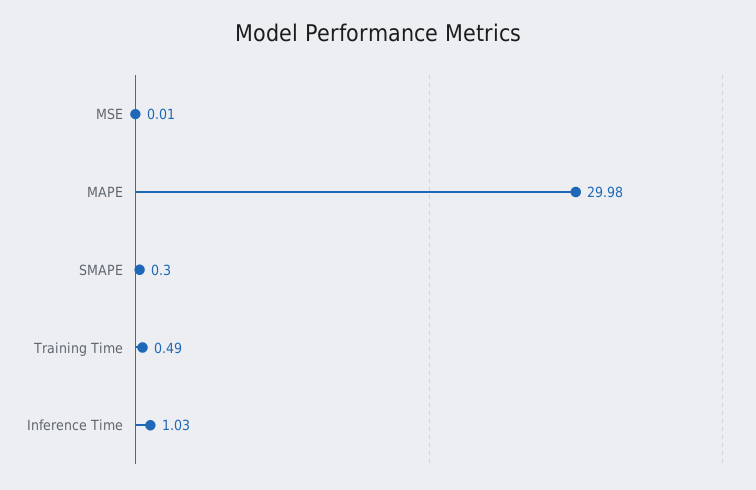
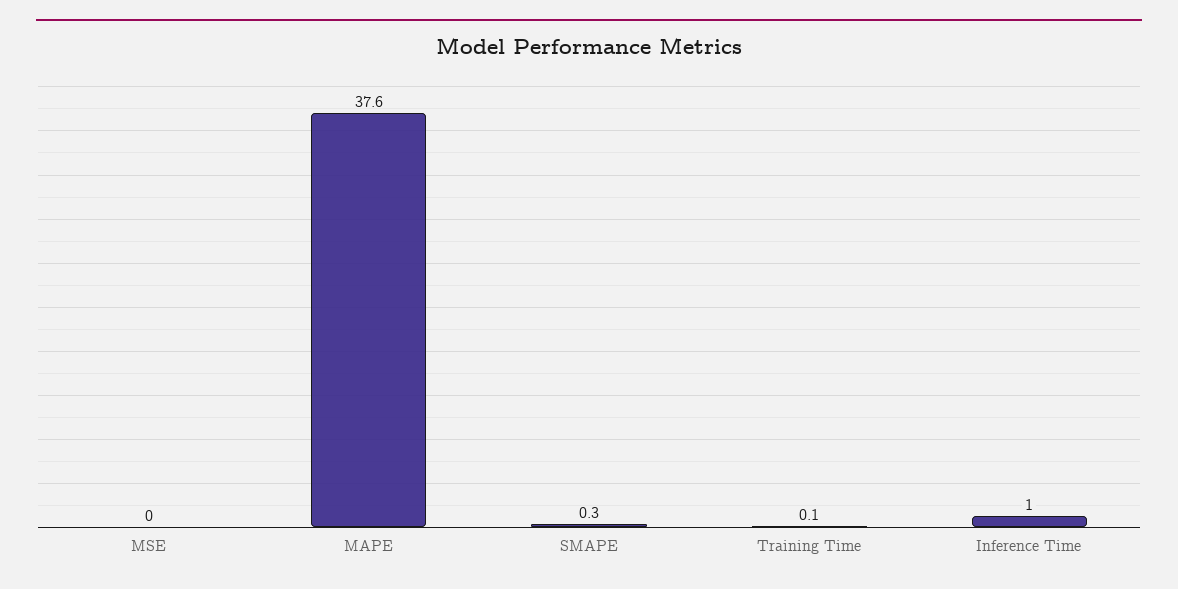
  {
    "MSE": 0.01,
-   "MAPE": 29.98,
+   "MAPE": 37.6,
    "SMAPE": 0.3,
-   "Training Time": 0.49,
+   "Training Time": 0.1,
    "Inference Time": 1.03
  }

